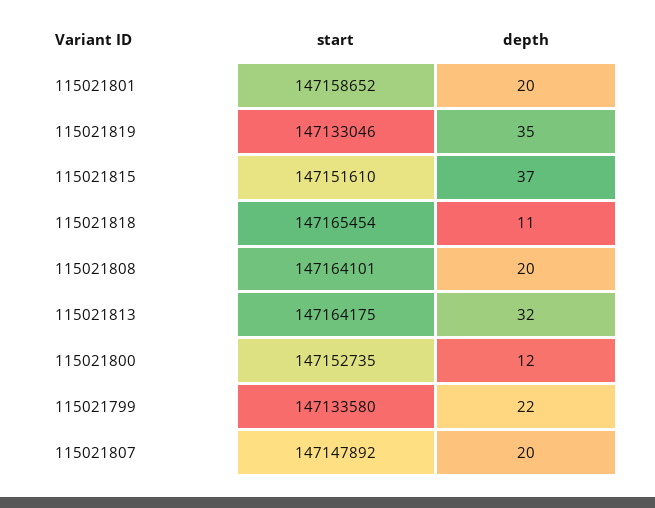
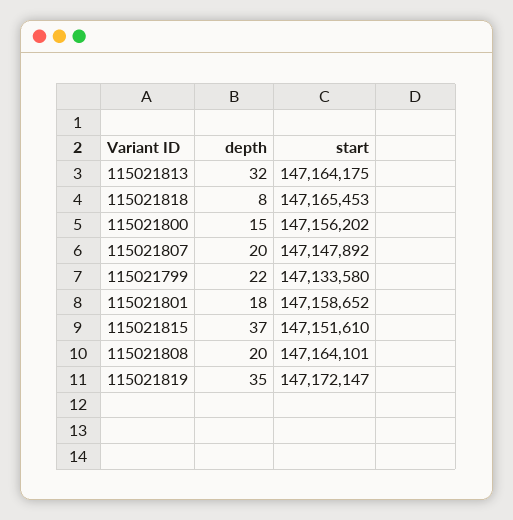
  {
    "start": {
      "115021801": 147158652,
-     "115021819": 147133046,
+     "115021819": 147172147,
      "115021815": 147151610,
-     "115021818": 147165454,
+     "115021818": 147165453,
      "115021808": 147164101,
      "115021813": 147164175,
-     "115021800": 147152735,
+     "115021800": 147156202,
      "115021799": 147133580,
      "115021807": 147147892
    },
    "depth": {
-     "115021801": 20,
+     "115021801": 18,
      "115021819": 35,
      "115021815": 37,
-     "115021818": 11,
+     "115021818": 8,
      "115021808": 20,
      "115021813": 32,
-     "115021800": 12,
+     "115021800": 15,
      "115021799": 22,
      "115021807": 20
    }
  }

